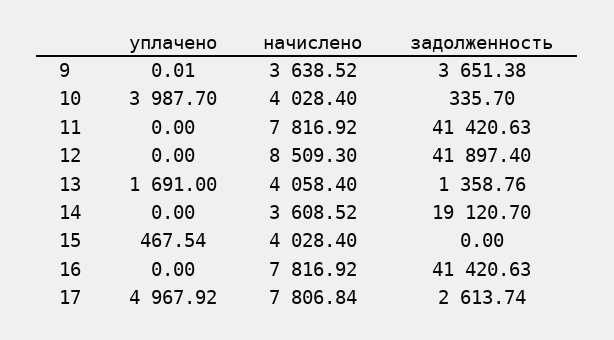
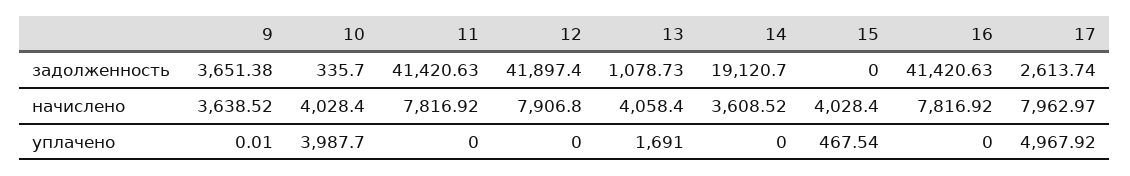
  {
    "уплачено": {
      "9": 0.01,
      "10": 3987.7,
      "11": 0,
      "12": 0,
      "13": 1691,
      "14": 0,
      "15": 467.54,
      "16": 0,
      "17": 4967.92
    },
    "начислено": {
      "9": 3638.52,
      "10": 4028.4,
      "11": 7816.92,
-     "12": 8509.3,
+     "12": 7906.8,
      "13": 4058.4,
      "14": 3608.52,
      "15": 4028.4,
      "16": 7816.92,
-     "17": 7806.84
+     "17": 7962.97
    },
    "задолженность": {
      "9": 3651.38,
      "10": 335.7,
      "11": 41420.63,
      "12": 41897.4,
-     "13": 1358.76,
+     "13": 1078.73,
      "14": 19120.7,
      "15": 0,
      "16": 41420.63,
      "17": 2613.74
    }
  }

